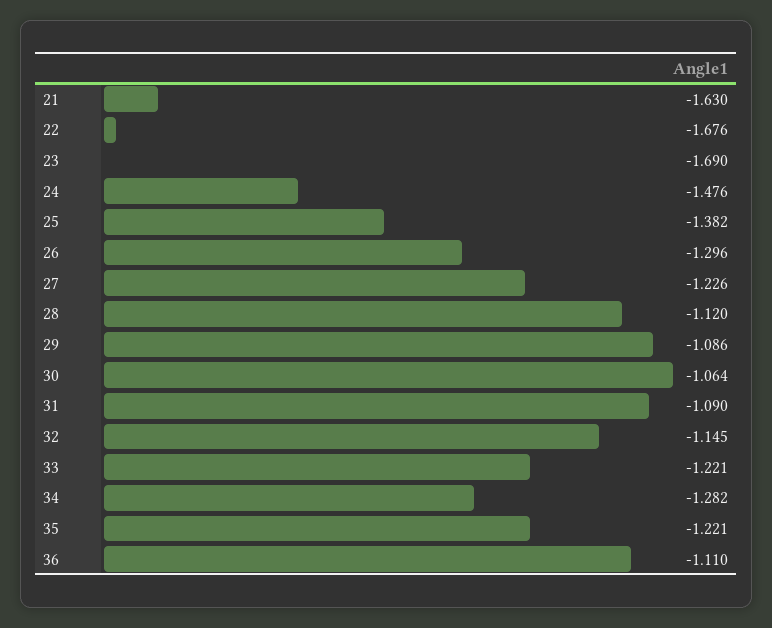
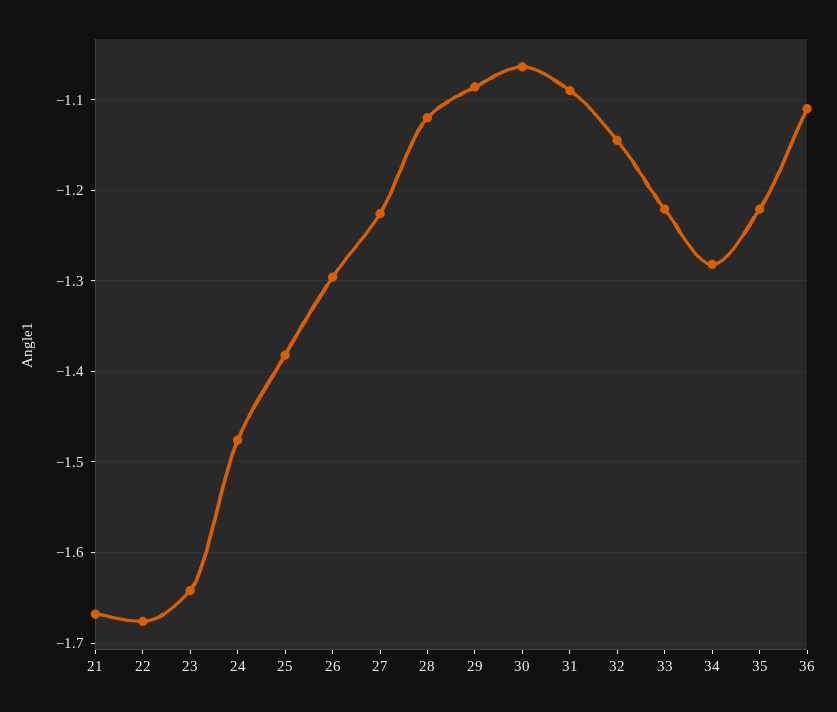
  {
-   "21": -1.63,
+   "21": -1.67,
    "22": -1.676,
-   "23": -1.69,
+   "23": -1.64,
    "24": -1.476,
    "25": -1.382,
    "26": -1.296,
    "27": -1.226,
    "28": -1.12,
    "29": -1.086,
    "30": -1.064,
    "31": -1.09,
    "32": -1.145,
    "33": -1.221,
    "34": -1.282,
    "35": -1.221,
    "36": -1.11
  }

